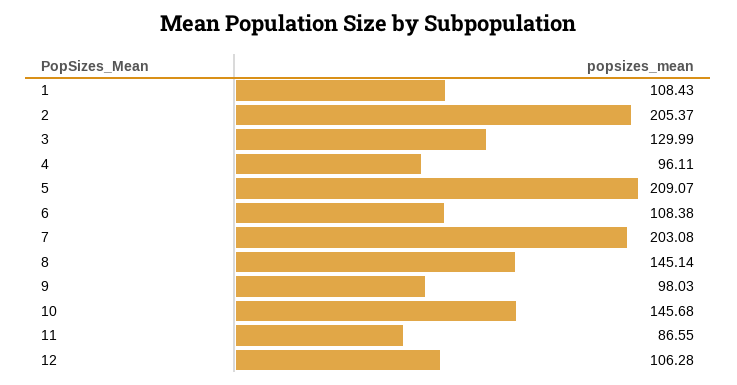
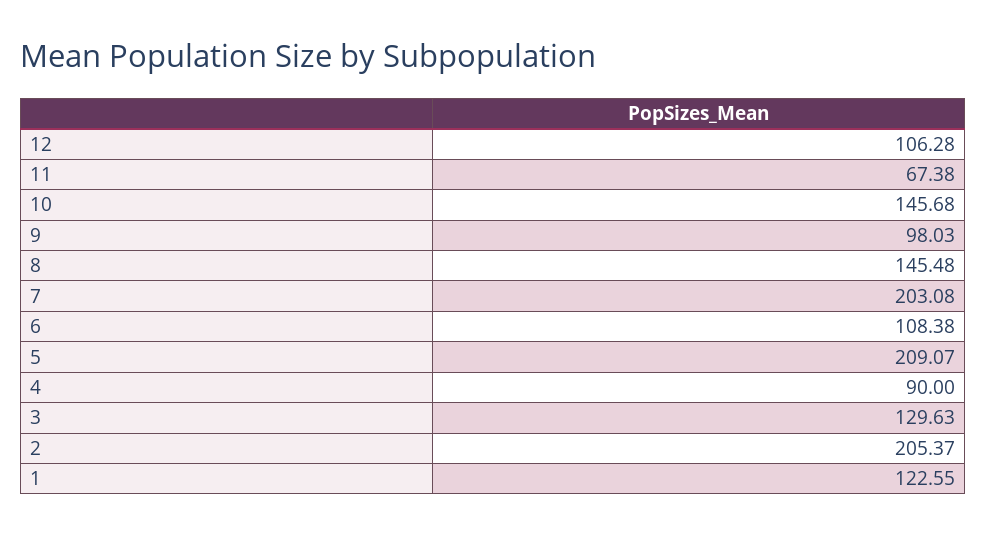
  {
-   "1": 108.43,
+   "1": 122.55,
    "2": 205.37,
-   "3": 129.99,
+   "3": 129.63,
-   "4": 96.11,
+   "4": 90,
    "5": 209.07,
    "6": 108.38,
    "7": 203.08,
-   "8": 145.14,
+   "8": 145.48,
    "9": 98.03,
    "10": 145.68,
-   "11": 86.55,
+   "11": 67.38,
    "12": 106.28
  }

